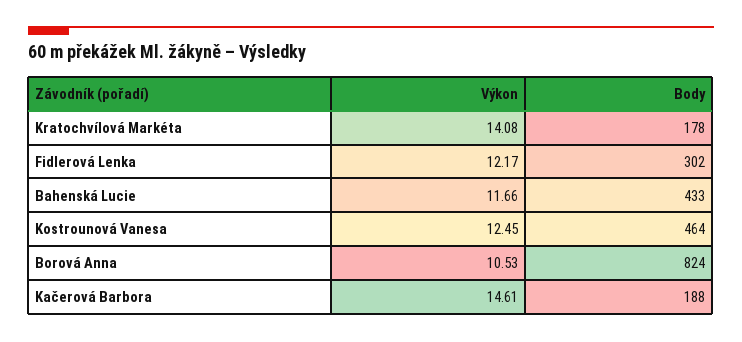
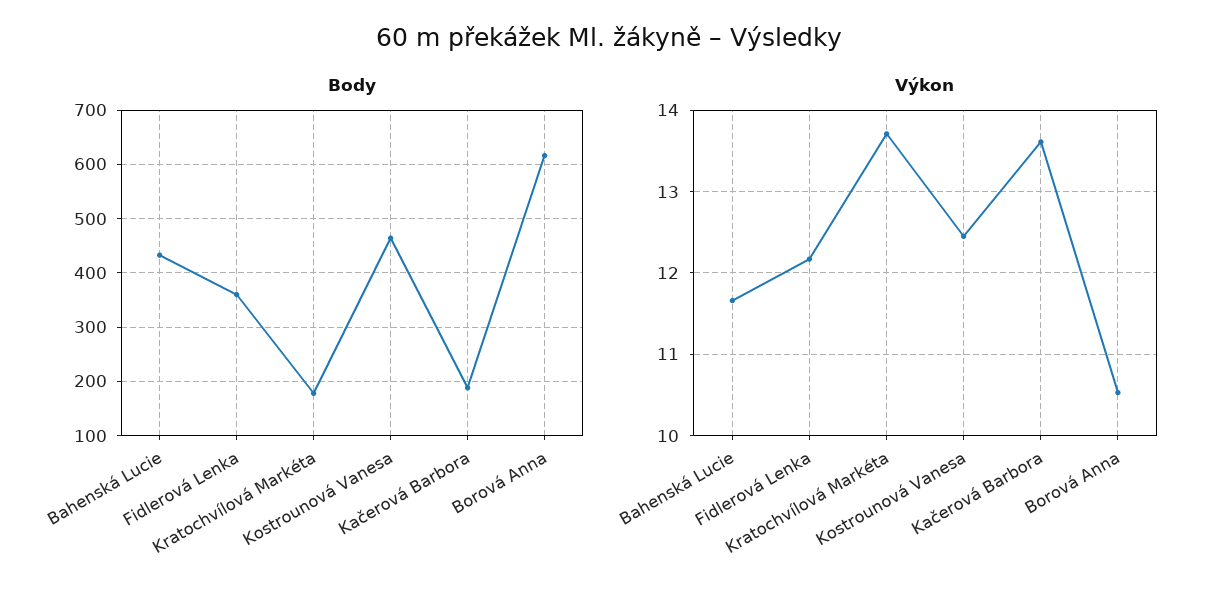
  {
    "Výkon": {
-     "Kratochvílová Markéta": 14.08,
+     "Kratochvílová Markéta": 13.7,
      "Fidlerová Lenka": 12.17,
      "Bahenská Lucie": 11.66,
      "Kostrounová Vanesa": 12.45,
      "Borová Anna": 10.53,
-     "Kačerová Barbora": 14.61
+     "Kačerová Barbora": 13.6
    },
    "Body": {
      "Kratochvílová Markéta": 178,
-     "Fidlerová Lenka": 302,
+     "Fidlerová Lenka": 360,
      "Bahenská Lucie": 433,
      "Kostrounová Vanesa": 464,
-     "Borová Anna": 824,
+     "Borová Anna": 620,
      "Kačerová Barbora": 188
    }
  }

